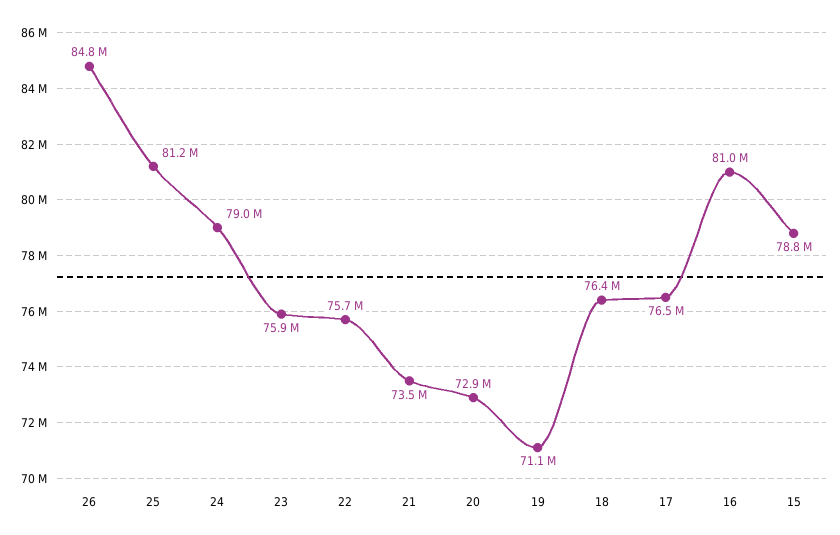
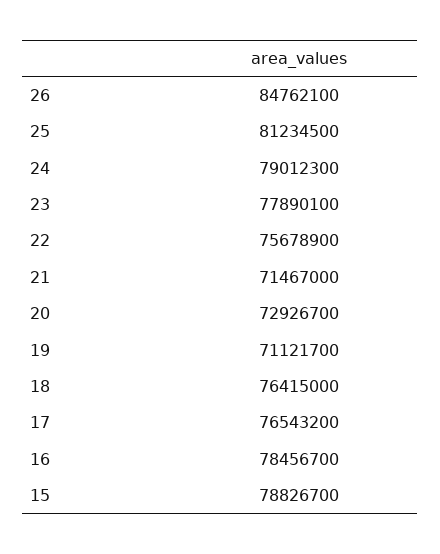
  {
    "26": 84762100,
    "25": 81234500,
    "24": 79012300,
-   "23": 75900000,
+   "23": 77890100,
    "22": 75678900,
-   "21": 73500000,
+   "21": 71467000,
    "20": 72926700,
    "19": 71121700,
    "18": 76415000,
    "17": 76543200,
-   "16": 81000000,
+   "16": 78456700,
    "15": 78826700
  }

